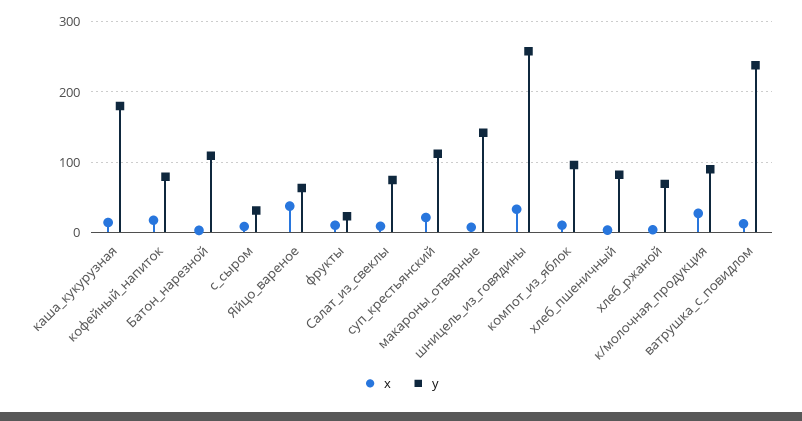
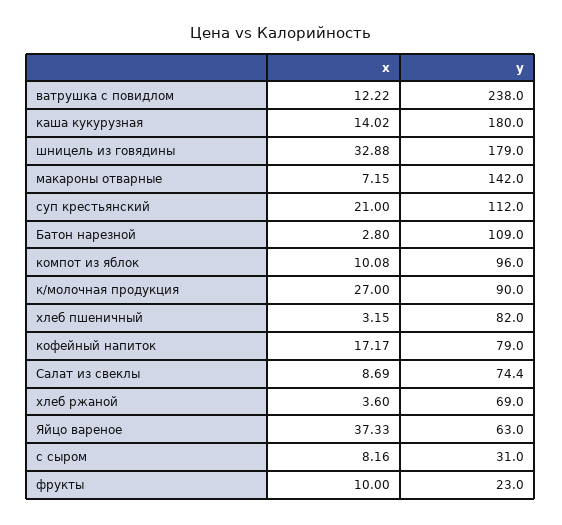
  {
    "x": {
      "каша_кукурузная": 14.02,
      "кофейный_напиток": 17.17,
      "Батон_нарезной": 2.8,
      "с_сыром": 8.16,
      "Яйцо_вареное": 37.33,
      "фрукты": 10,
      "Салат_из_свеклы": 8.69,
      "суп_крестьянский": 21,
      "макароны_отварные": 7.15,
      "шницель_из_говядины": 32.88,
      "компот_из_яблок": 10.08,
      "хлеб_пшеничный": 3.15,
      "хлеб_ржаной": 3.6,
      "к/молочная_продукция": 27,
      "ватрушка_с_повидлом": 12.22
    },
    "y": {
      "каша_кукурузная": 180,
      "кофейный_напиток": 79,
      "Батон_нарезной": 109,
      "с_сыром": 31,
      "Яйцо_вареное": 63,
      "фрукты": 23,
      "Салат_из_свеклы": 74.4,
      "суп_крестьянский": 112,
      "макароны_отварные": 142,
-     "шницель_из_говядины": 260,
+     "шницель_из_говядины": 179,
      "компот_из_яблок": 96,
      "хлеб_пшеничный": 82,
      "хлеб_ржаной": 69,
      "к/молочная_продукция": 90,
      "ватрушка_с_повидлом": 238
    }
  }

